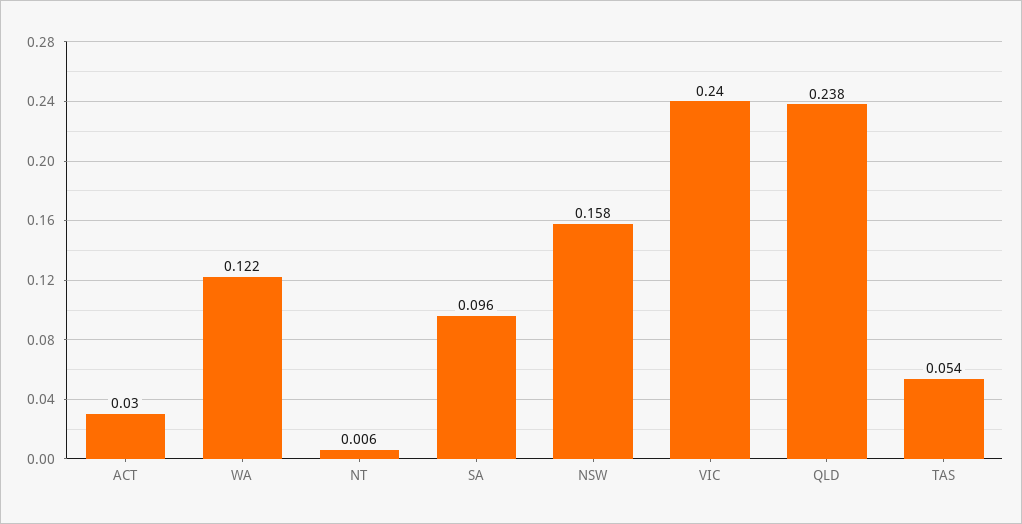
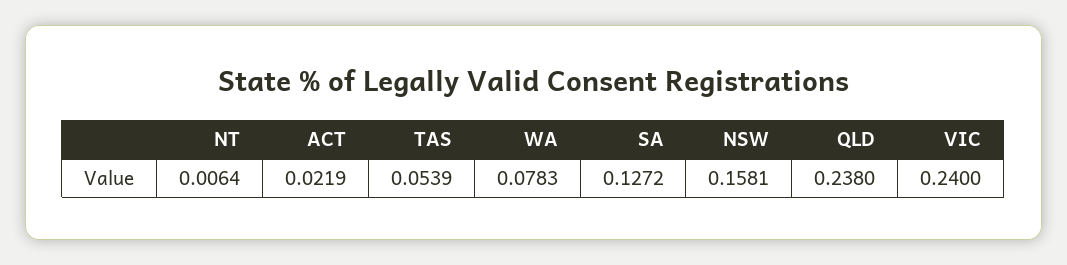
  {
-   "ACT": 0.03,
+   "ACT": 0.0219,
-   "WA": 0.122,
+   "WA": 0.0783,
    "NT": 0.0064,
-   "SA": 0.096,
+   "SA": 0.1272,
    "NSW": 0.1581,
    "VIC": 0.24,
    "QLD": 0.238,
    "TAS": 0.0539
  }

